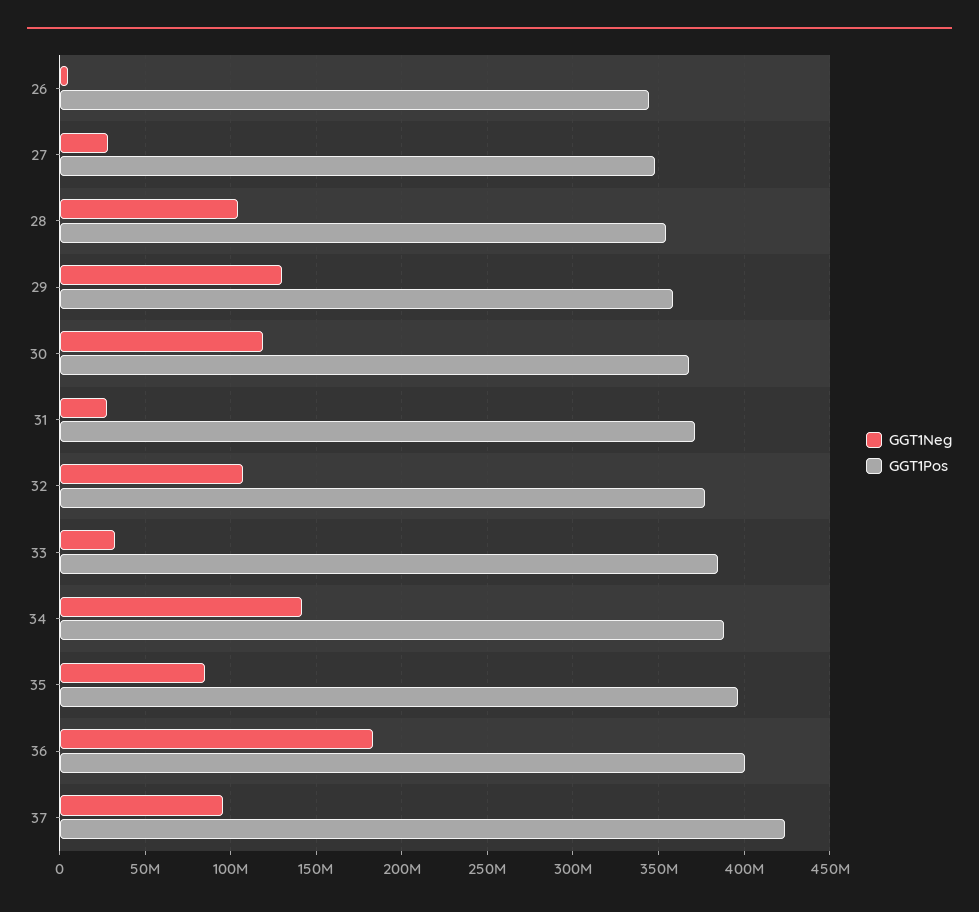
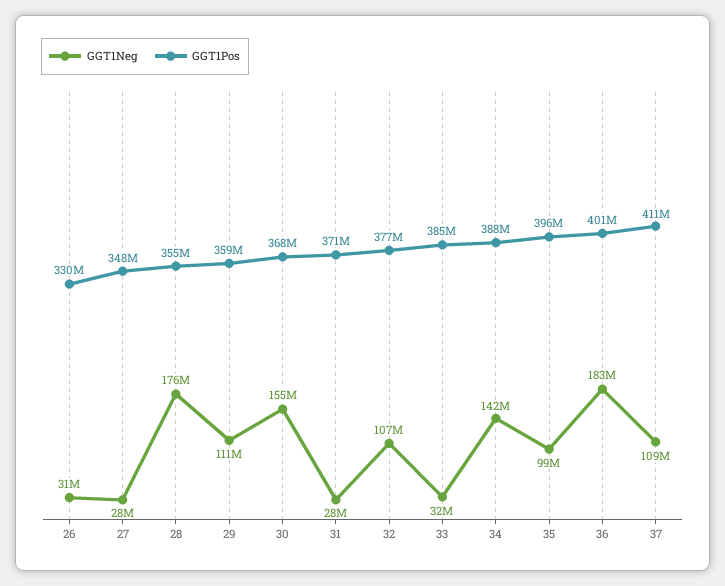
  {
    "GGT1Neg": {
-     "26": 5000000,
+     "26": 31000000,
      "27": 28000000,
-     "28": 105000000,
+     "28": 176000000,
-     "29": 130000000,
+     "29": 111000000,
-     "30": 120000000,
+     "30": 155000000,
      "31": 28000000,
      "32": 107000000,
      "33": 32000000,
      "34": 142000000,
-     "35": 85000000,
+     "35": 99000000,
      "36": 183000000,
-     "37": 95000000
+     "37": 109000000
    },
    "GGT1Pos": {
-     "26": 345000000,
+     "26": 330000000,
      "27": 348000000,
      "28": 355000000,
      "29": 359000000,
      "30": 368000000,
      "31": 371000000,
      "32": 377000000,
      "33": 385000000,
      "34": 388000000,
      "35": 396000000,
      "36": 401000000,
-     "37": 425000000
+     "37": 411000000
    }
  }

